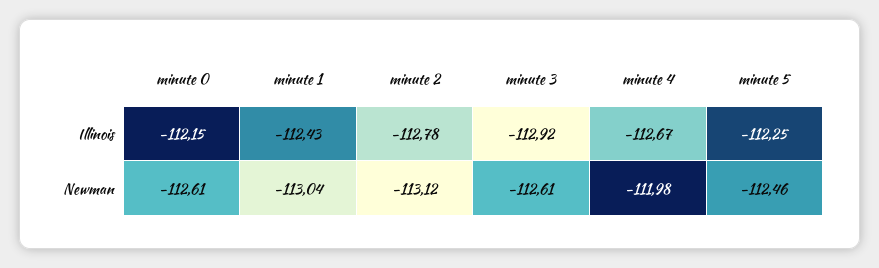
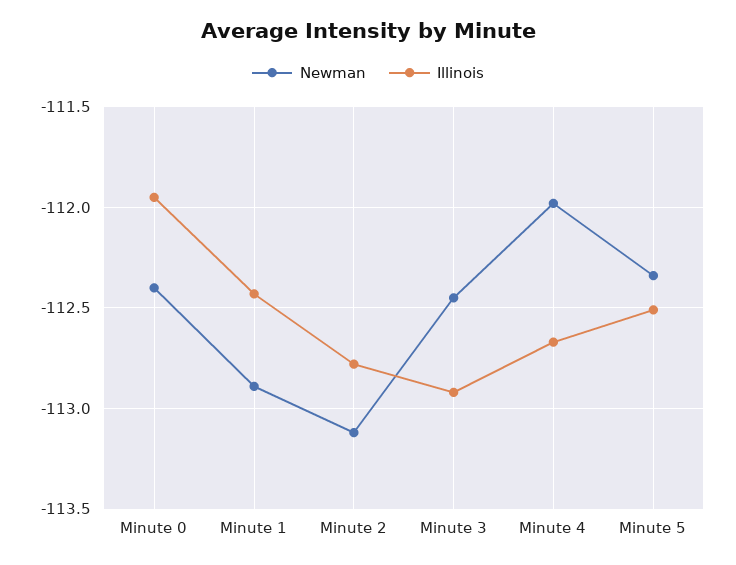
  {
    "Illinois": {
-     "minute 0": -112.15,
+     "minute 0": -111.95,
      "minute 1": -112.43,
      "minute 2": -112.78,
      "minute 3": -112.92,
      "minute 4": -112.67,
-     "minute 5": -112.25
+     "minute 5": -112.5
    },
    "Newman": {
-     "minute 0": -112.61,
+     "minute 0": -112.4,
-     "minute 1": -113.04,
+     "minute 1": -112.9,
      "minute 2": -113.12,
-     "minute 3": -112.61,
+     "minute 3": -112.45,
      "minute 4": -111.98,
-     "minute 5": -112.46
+     "minute 5": -112.35
    }
  }

